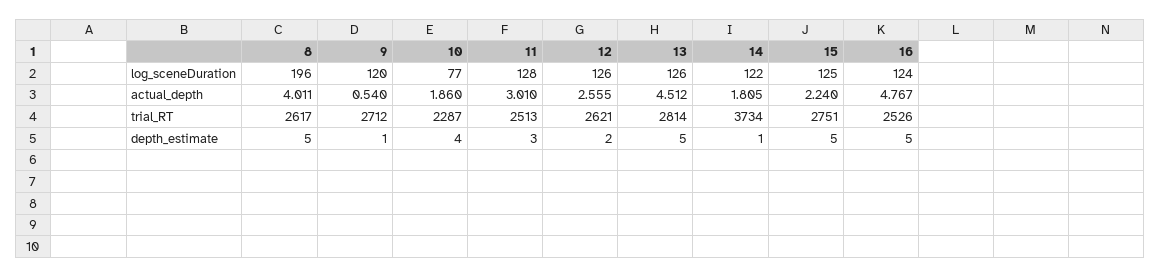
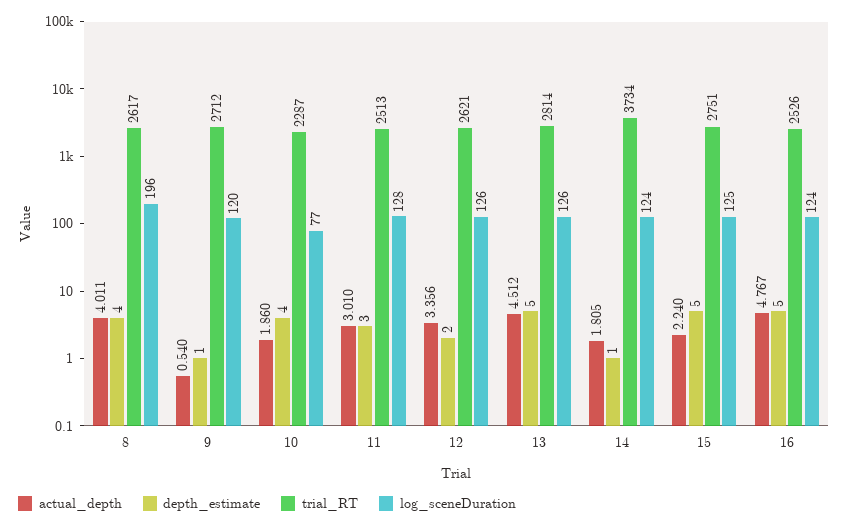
  {
    "log_sceneDuration": {
      "8": 196,
      "9": 120,
      "10": 77,
      "11": 128,
      "12": 126,
      "13": 126,
-     "14": 122,
+     "14": 124,
      "15": 125,
      "16": 124
    },
    "actual_depth": {
      "8": 4.011,
      "9": 0.54,
      "10": 1.86,
      "11": 3.01,
-     "12": 2.555,
+     "12": 3.356,
      "13": 4.512,
      "14": 1.805,
      "15": 2.24,
      "16": 4.767
    },
    "trial_RT": {
      "8": 2617,
      "9": 2712,
      "10": 2287,
      "11": 2513,
      "12": 2621,
      "13": 2814,
      "14": 3734,
      "15": 2751,
      "16": 2526
    },
    "depth_estimate": {
-     "8": 5,
+     "8": 4,
      "9": 1,
      "10": 4,
      "11": 3,
      "12": 2,
      "13": 5,
      "14": 1,
      "15": 5,
      "16": 5
    }
  }

